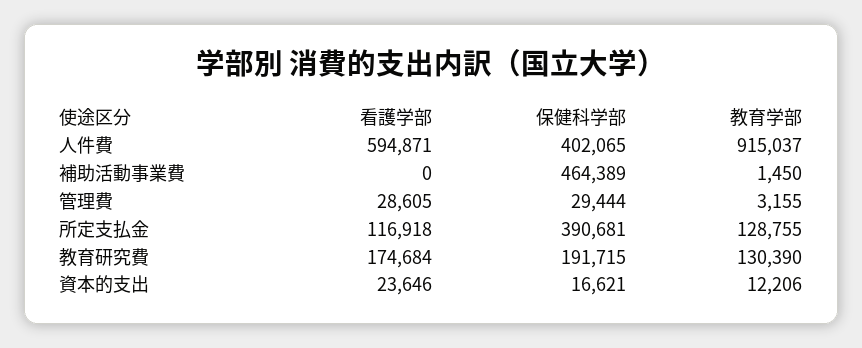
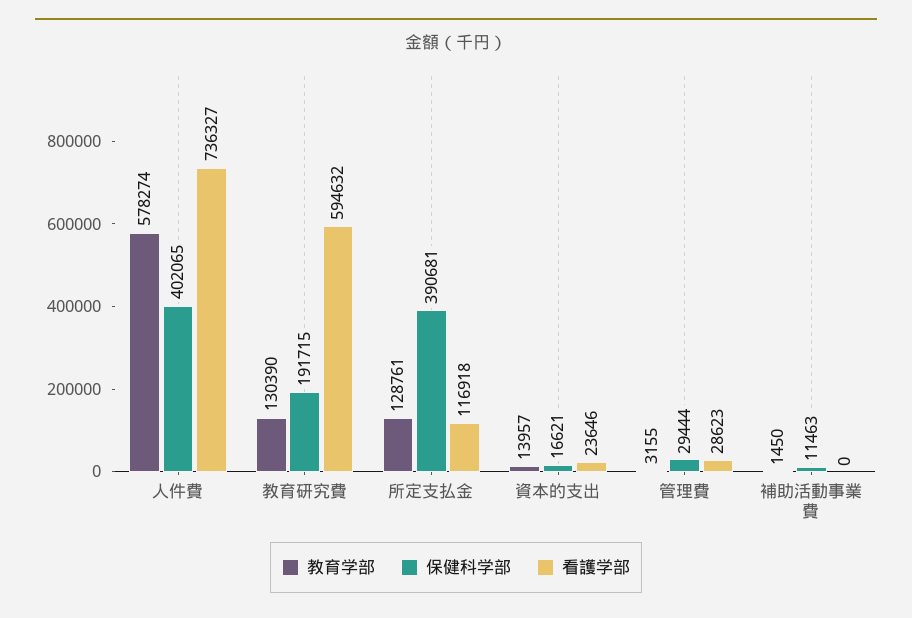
  {
    "看護学部": {
-     "人件費": 594871,
+     "人件費": 736327,
      "補助活動事業費": 0,
-     "管理費": 28605,
+     "管理費": 28623,
      "所定支払金": 116918,
-     "教育研究費": 174684,
+     "教育研究費": 594632,
      "資本的支出": 23646
    },
    "保健科学部": {
      "人件費": 402065,
-     "補助活動事業費": 464389,
+     "補助活動事業費": 11463,
      "管理費": 29444,
      "所定支払金": 390681,
      "教育研究費": 191715,
      "資本的支出": 16621
    },
    "教育学部": {
-     "人件費": 915037,
+     "人件費": 578274,
      "補助活動事業費": 1450,
      "管理費": 3155,
-     "所定支払金": 128755,
+     "所定支払金": 128761,
      "教育研究費": 130390,
-     "資本的支出": 12206
+     "資本的支出": 13957
    }
  }

